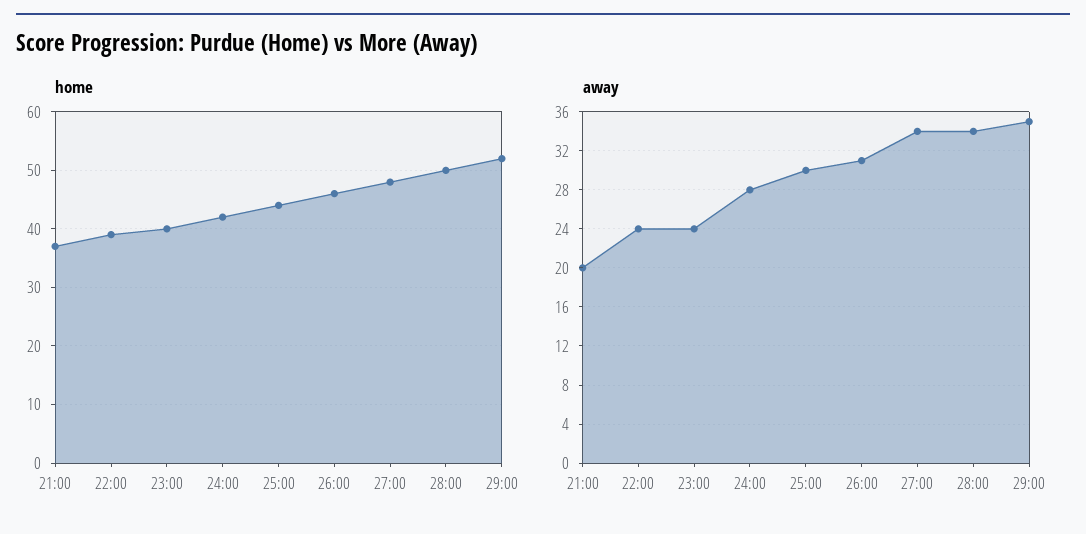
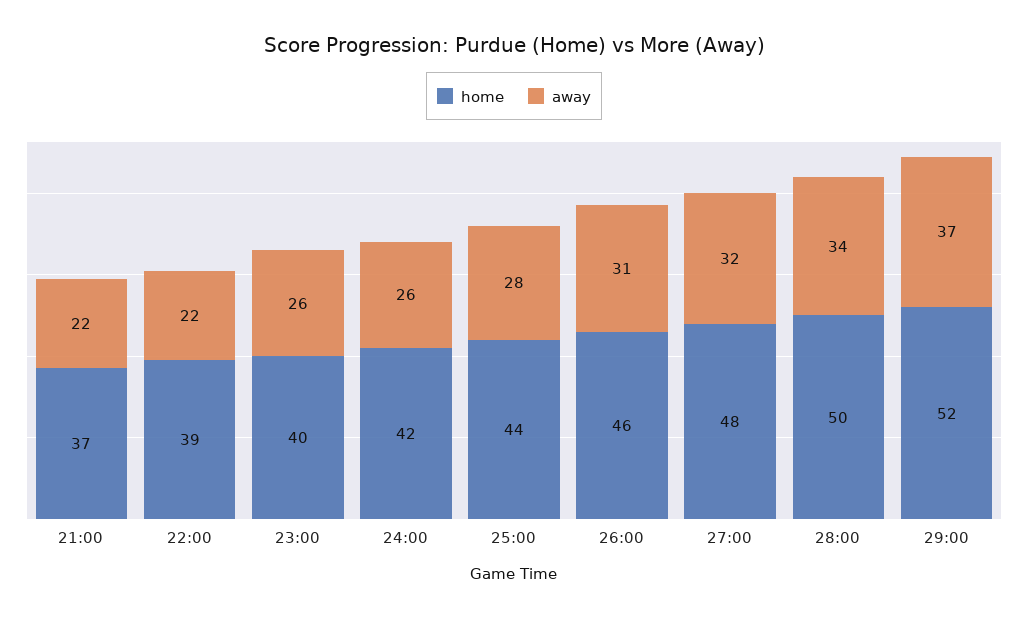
  {
    "home": {
      "21:00": 37,
      "22:00": 39,
      "23:00": 40,
      "24:00": 42,
      "25:00": 44,
      "26:00": 46,
      "27:00": 48,
      "28:00": 50,
      "29:00": 52
    },
    "away": {
-     "21:00": 20,
+     "21:00": 22,
-     "22:00": 24,
+     "22:00": 22,
-     "23:00": 24,
+     "23:00": 26,
-     "24:00": 28,
+     "24:00": 26,
-     "25:00": 30,
+     "25:00": 28,
      "26:00": 31,
-     "27:00": 34,
+     "27:00": 32,
      "28:00": 34,
-     "29:00": 35
+     "29:00": 37
    }
  }

